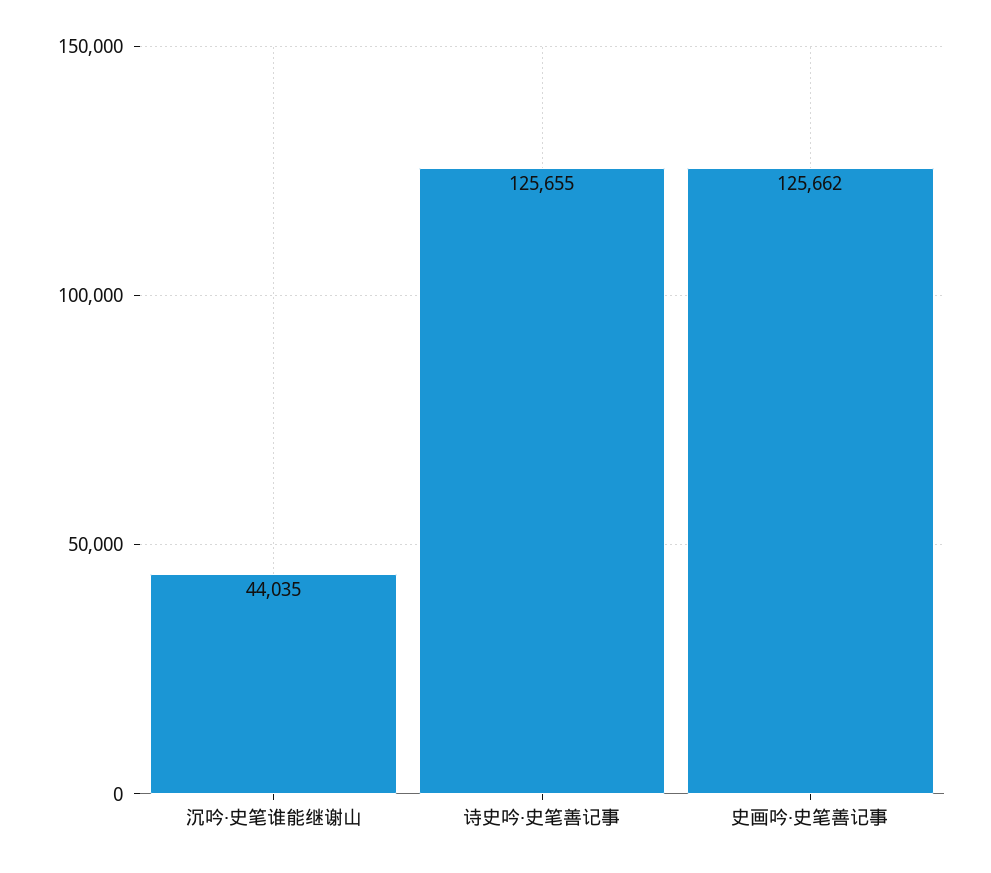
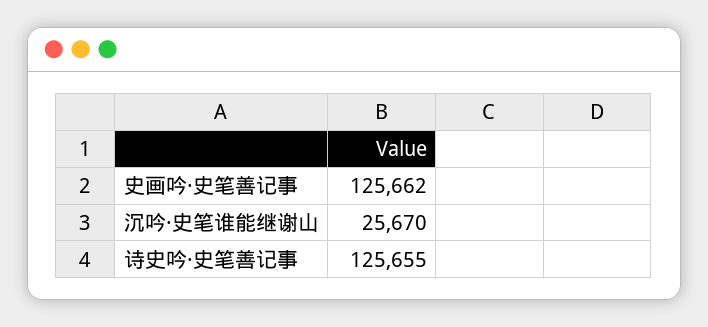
  {
-   "沉吟·史笔谁能继谢山": 44035,
+   "沉吟·史笔谁能继谢山": 25670,
    "诗史吟·史笔善记事": 125655,
    "史画吟·史笔善记事": 125662
  }

